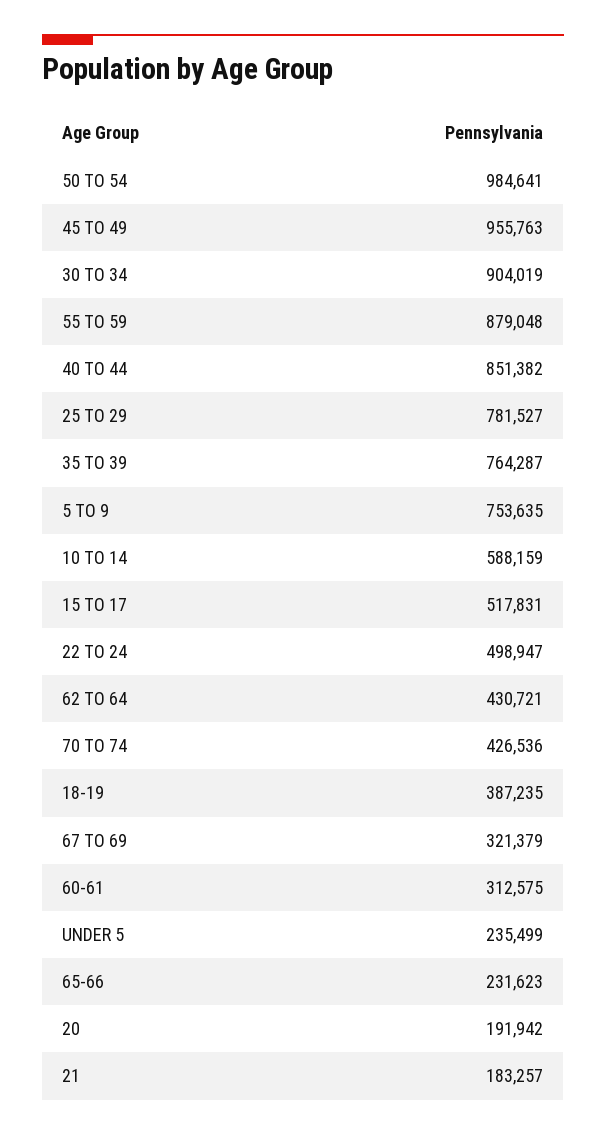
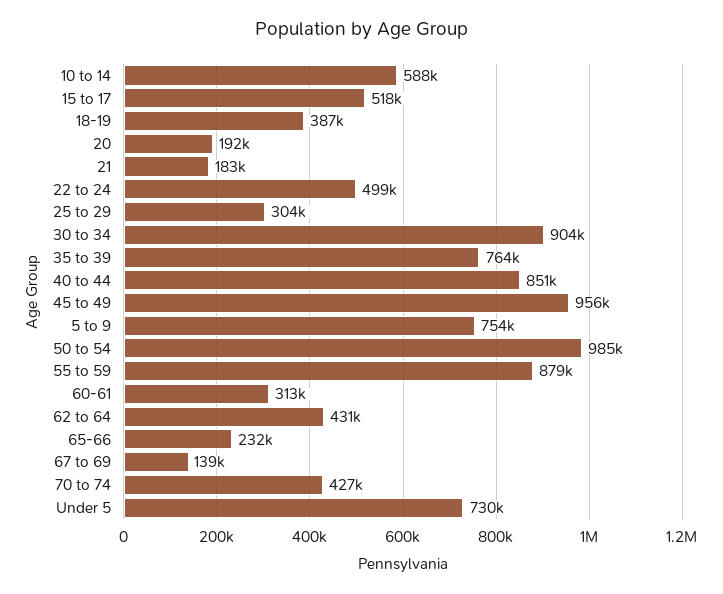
  {
    "50 TO 54": 984641,
    "45 TO 49": 955763,
    "30 TO 34": 904019,
    "55 TO 59": 879048,
    "40 TO 44": 851382,
-   "25 TO 29": 781527,
+   "25 TO 29": 304000,
    "35 TO 39": 764287,
    "5 TO 9": 753635,
    "10 TO 14": 588159,
    "15 TO 17": 517831,
    "22 TO 24": 498947,
    "62 TO 64": 430721,
    "70 TO 74": 426536,
    "18-19": 387235,
-   "67 TO 69": 321379,
+   "67 TO 69": 139000,
    "60-61": 312575,
-   "UNDER 5": 235499,
+   "UNDER 5": 730000,
    "65-66": 231623,
    "20": 191942,
    "21": 183257
  }

